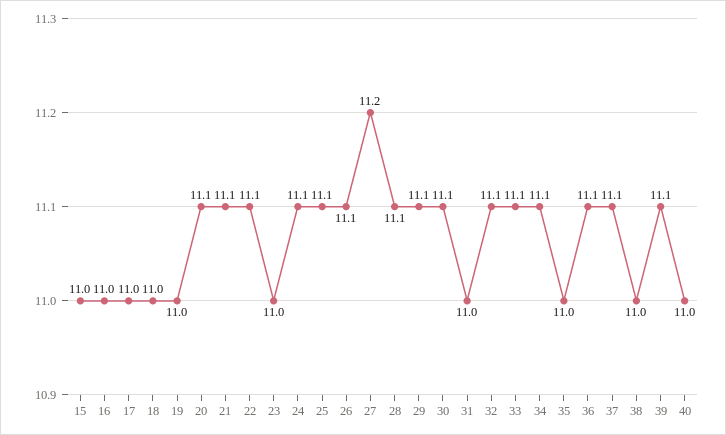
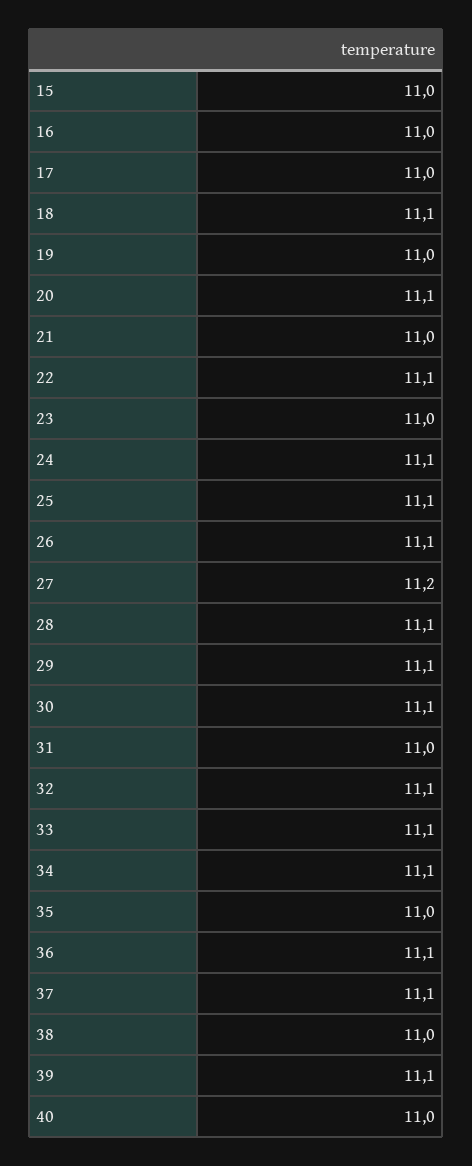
  {
    "15": 11,
    "16": 11,
    "17": 11,
-   "18": 11,
+   "18": 11.1,
    "19": 11,
    "20": 11.1,
-   "21": 11.1,
+   "21": 11,
    "22": 11.1,
    "23": 11,
    "24": 11.1,
    "25": 11.1,
    "26": 11.1,
    "27": 11.2,
    "28": 11.1,
    "29": 11.1,
    "30": 11.1,
    "31": 11,
    "32": 11.1,
    "33": 11.1,
    "34": 11.1,
    "35": 11,
    "36": 11.1,
    "37": 11.1,
    "38": 11,
    "39": 11.1,
    "40": 11
  }

